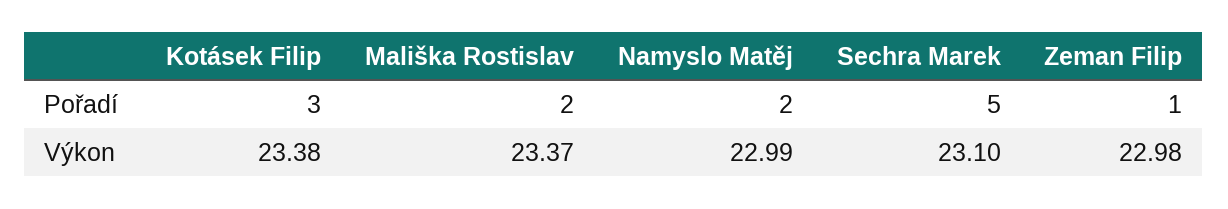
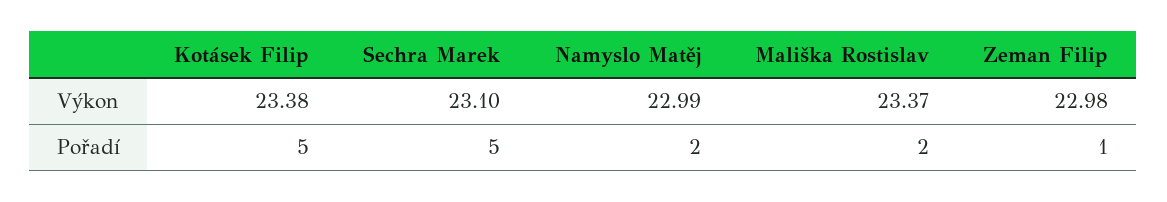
  {
    "Kotásek Filip": {
-     "Pořadí": 3,
+     "Pořadí": 5,
      "Výkon": 23.38
    },
    "Mališka Rostislav": {
      "Pořadí": 2,
      "Výkon": 23.37
    },
    "Namyslo Matěj": {
      "Pořadí": 2,
      "Výkon": 22.99
    },
    "Sechra Marek": {
      "Pořadí": 5,
      "Výkon": 23.1
    },
    "Zeman Filip": {
      "Pořadí": 1,
      "Výkon": 22.98
    }
  }

